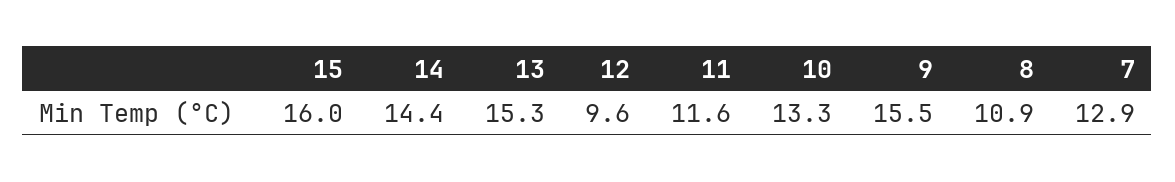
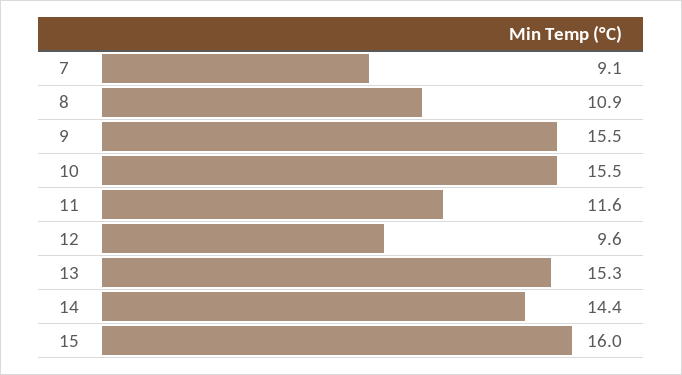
  {
    "15": 16,
    "14": 14.4,
    "13": 15.3,
    "12": 9.6,
    "11": 11.6,
-   "10": 13.3,
+   "10": 15.5,
    "9": 15.5,
    "8": 10.9,
-   "7": 12.9
+   "7": 9.1
  }

